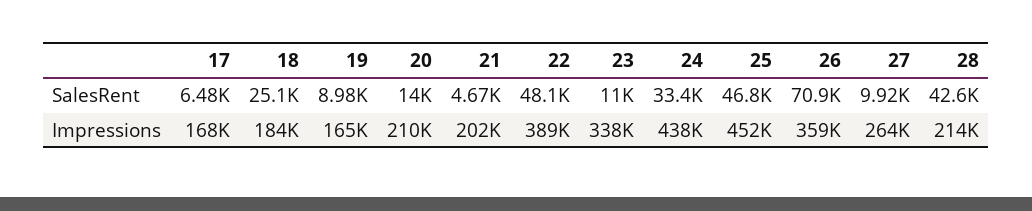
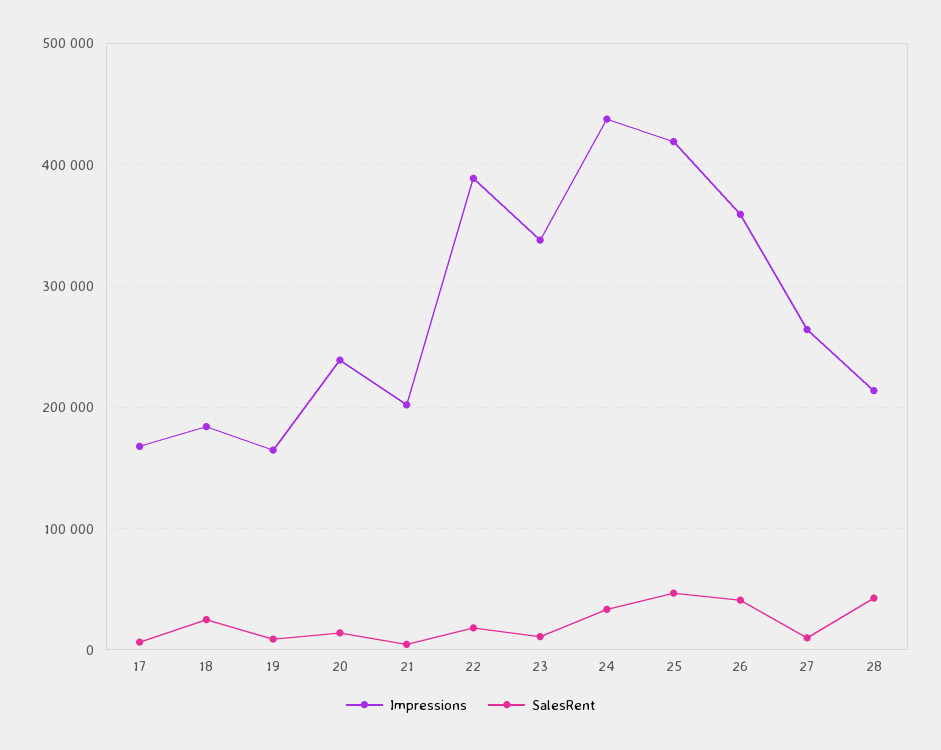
  {
    "SalesRent": {
      "17": 6480,
      "18": 25100,
      "19": 8980,
      "20": 14000,
      "21": 4670,
-     "22": 48100,
+     "22": 20000,
      "23": 11000,
      "24": 33400,
      "25": 46800,
-     "26": 70900,
+     "26": 40000,
      "27": 9920,
      "28": 42600
    },
    "Impressions": {
      "17": 168000,
      "18": 184000,
      "19": 165000,
-     "20": 210000,
+     "20": 240000,
      "21": 202000,
      "22": 389000,
      "23": 338000,
      "24": 438000,
-     "25": 452000,
+     "25": 420000,
      "26": 359000,
      "27": 264000,
      "28": 214000
    }
  }

